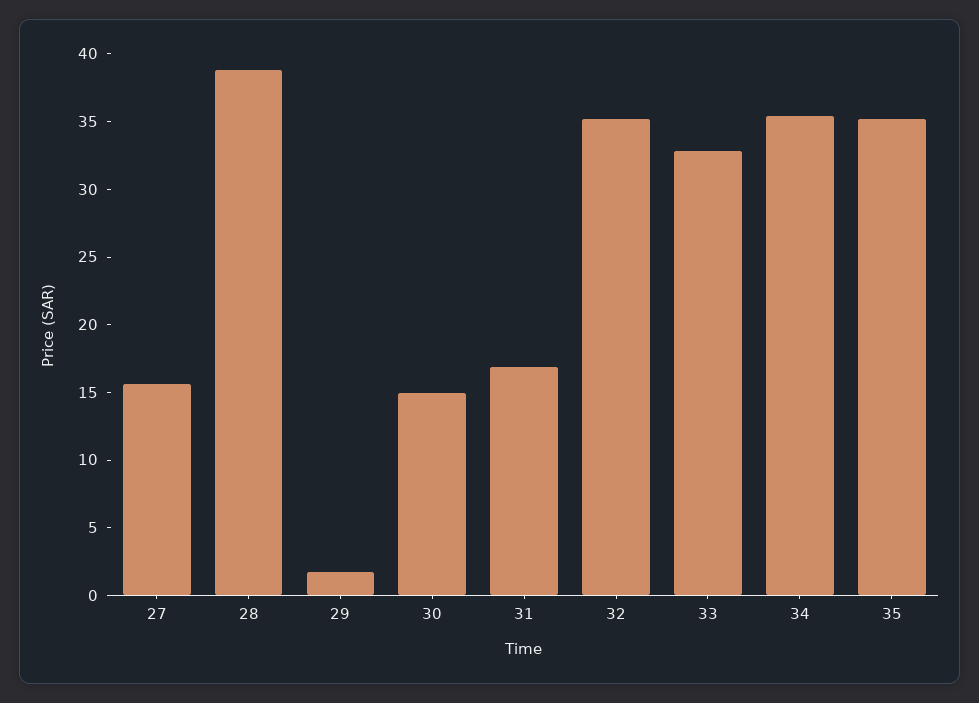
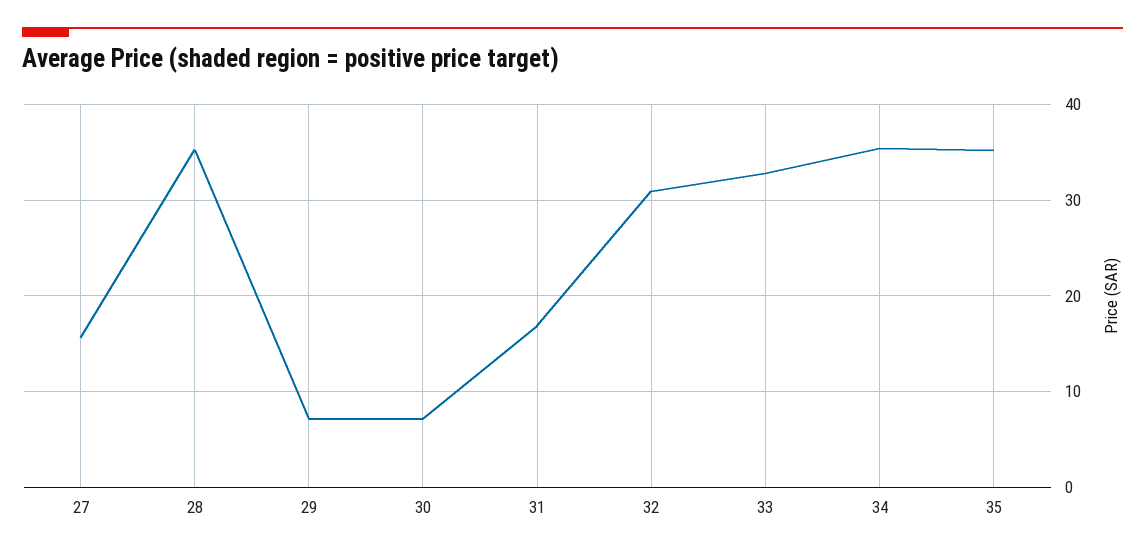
  {
    "27": 16,
-   "28": 39,
+   "28": 35,
-   "29": 2,
+   "29": 7,
-   "30": 15,
+   "30": 7,
    "31": 17,
-   "32": 35,
+   "32": 31,
    "33": 33,
    "34": 35,
    "35": 35
  }

